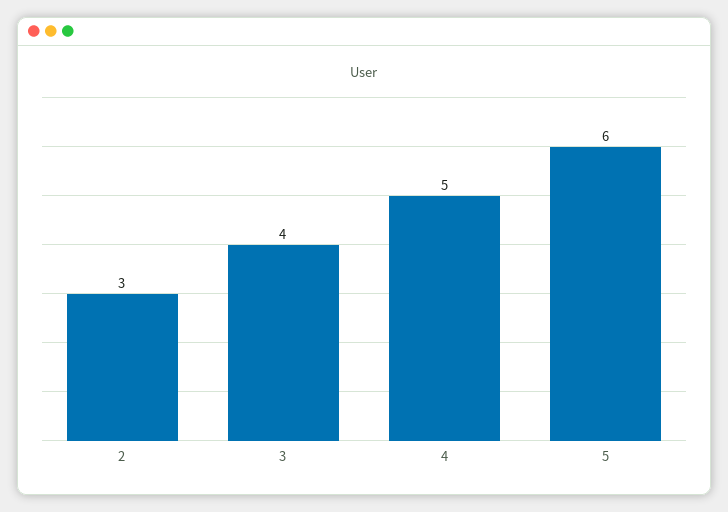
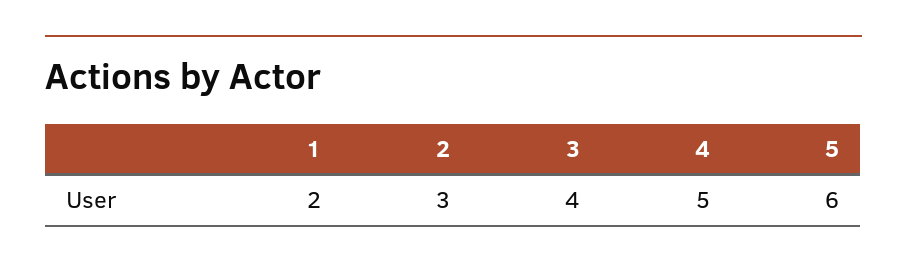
  {
    "2": 3,
    "3": 4,
    "4": 5,
-   "5": 6
+   "5": 6,
+   "1": 2
  }

